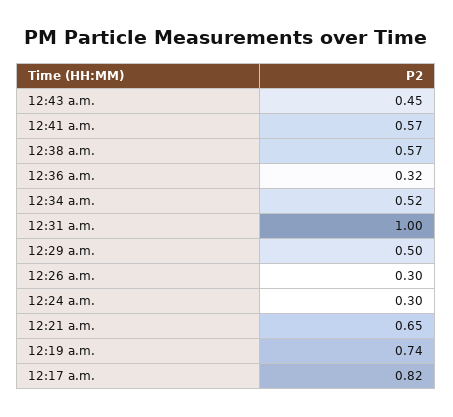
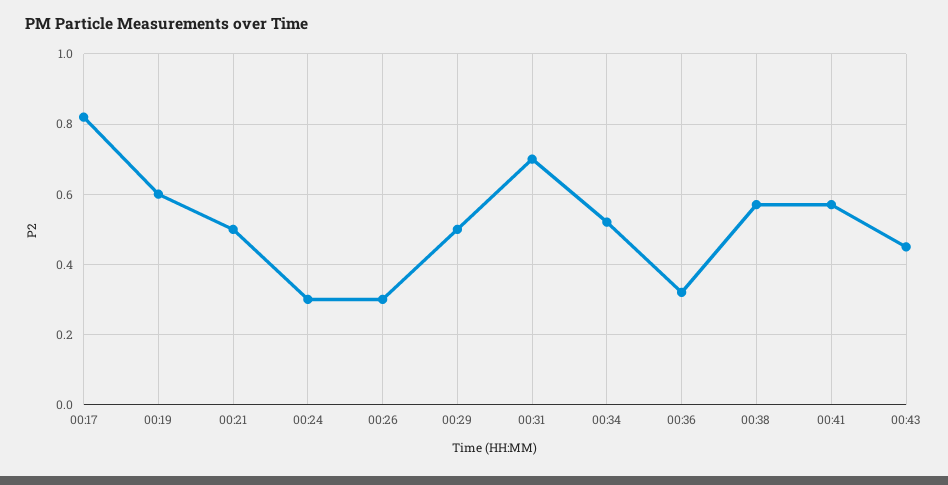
  {
    "12:43 a.m.": 0.45,
    "12:41 a.m.": 0.57,
    "12:38 a.m.": 0.57,
    "12:36 a.m.": 0.32,
    "12:34 a.m.": 0.52,
-   "12:31 a.m.": 1,
+   "12:31 a.m.": 0.7,
    "12:29 a.m.": 0.5,
    "12:26 a.m.": 0.3,
    "12:24 a.m.": 0.3,
-   "12:21 a.m.": 0.65,
+   "12:21 a.m.": 0.5,
-   "12:19 a.m.": 0.74,
+   "12:19 a.m.": 0.6,
    "12:17 a.m.": 0.82
  }

